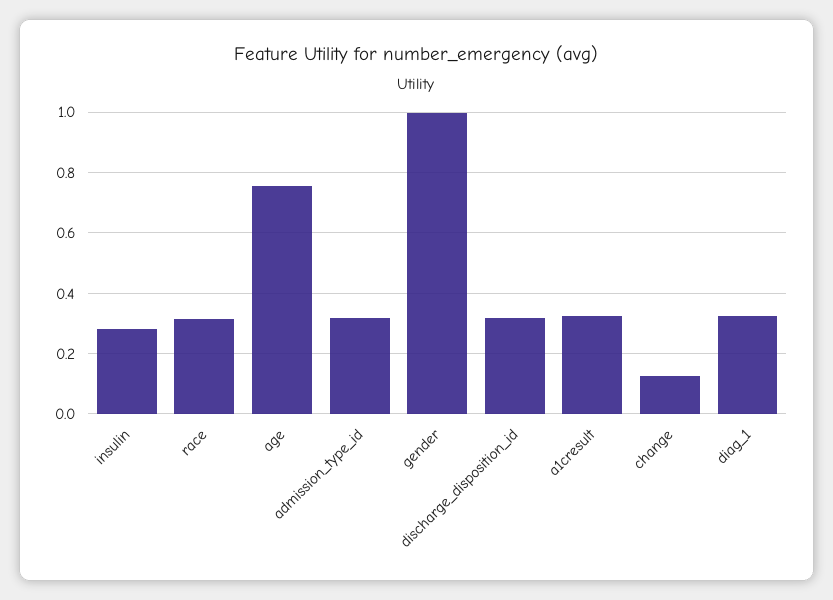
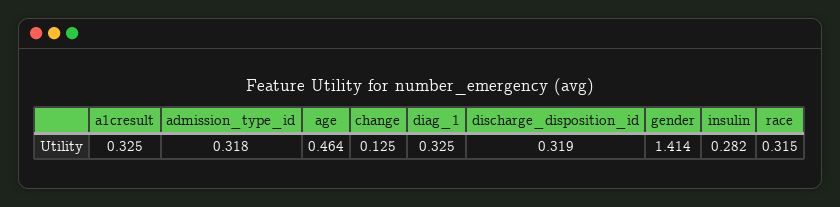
  {
    "insulin": 0.282,
    "race": 0.315,
-   "age": 0.76,
+   "age": 0.464,
    "admission_type_id": 0.318,
-   "gender": 1,
+   "gender": 1.414,
    "discharge_disposition_id": 0.319,
    "a1cresult": 0.325,
    "change": 0.125,
    "diag_1": 0.325
  }

